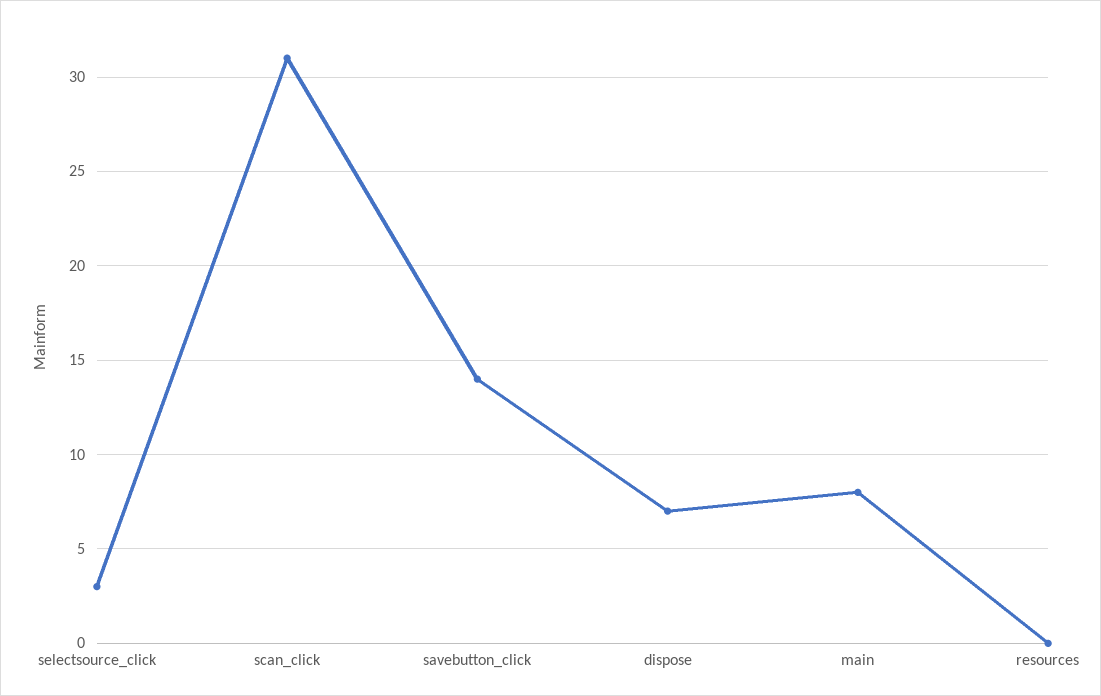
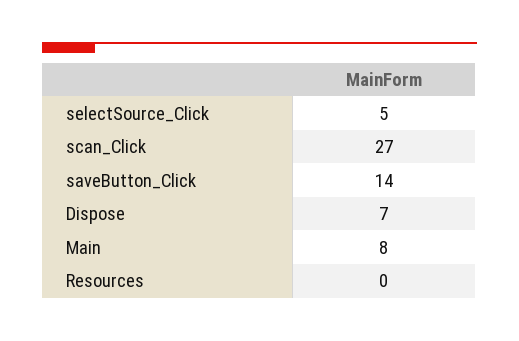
  {
-   "selectsource_click": 3,
+   "selectsource_click": 5,
-   "scan_click": 31,
+   "scan_click": 27,
    "savebutton_click": 14,
    "dispose": 7,
    "main": 8,
    "resources": 0
  }

